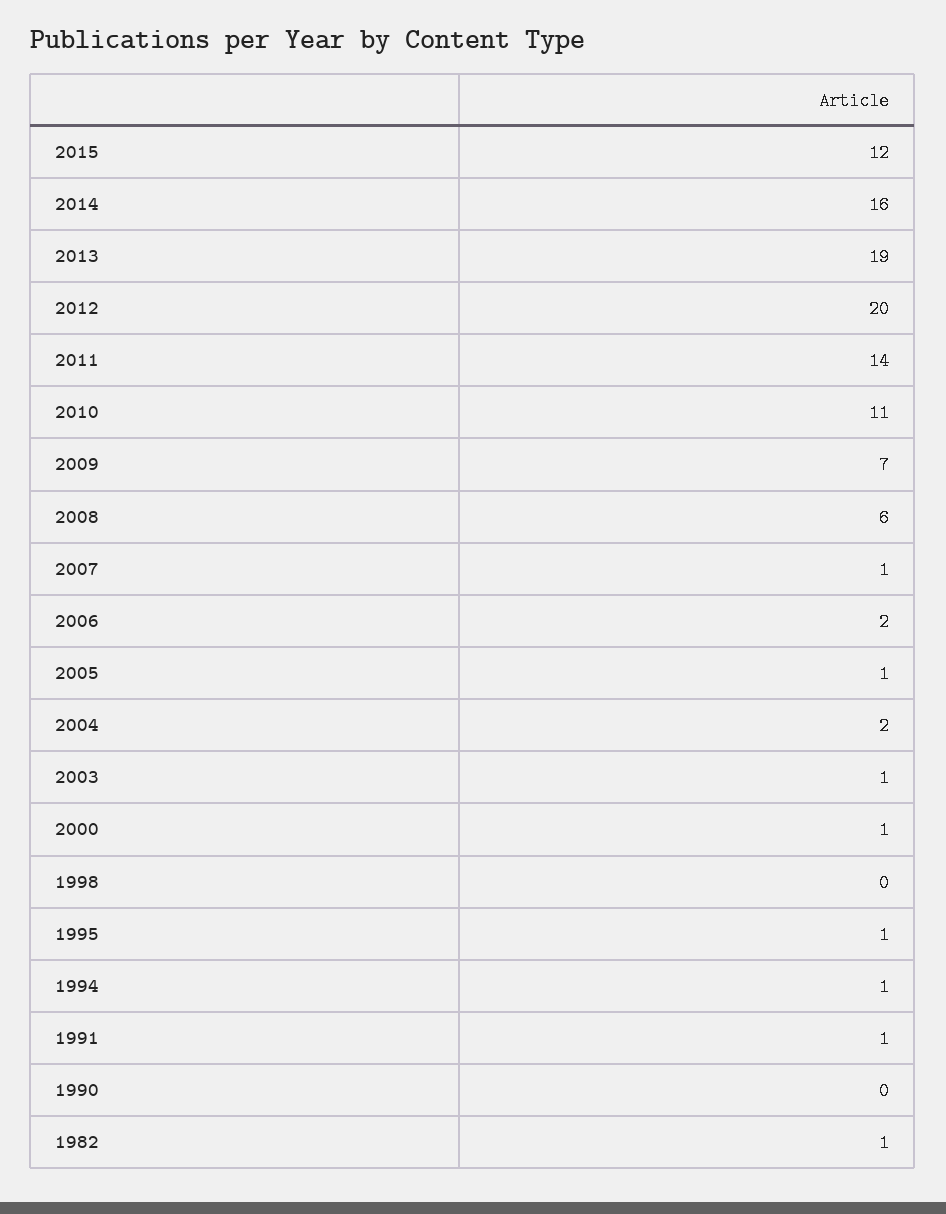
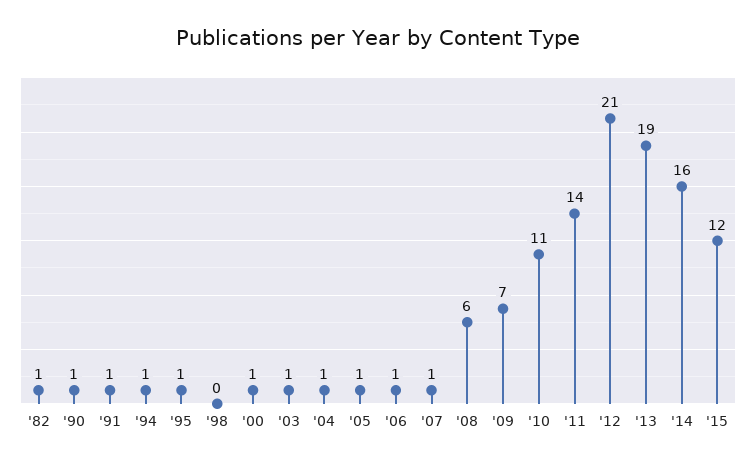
  {
    "2015": 12,
    "2014": 16,
    "2013": 19,
-   "2012": 20,
+   "2012": 21,
    "2011": 14,
    "2010": 11,
    "2009": 7,
    "2008": 6,
    "2007": 1,
-   "2006": 2,
+   "2006": 1,
    "2005": 1,
-   "2004": 2,
+   "2004": 1,
    "2003": 1,
    "2000": 1,
    "1998": 0,
    "1995": 1,
    "1994": 1,
    "1991": 1,
-   "1990": 0,
+   "1990": 1,
    "1982": 1
  }

